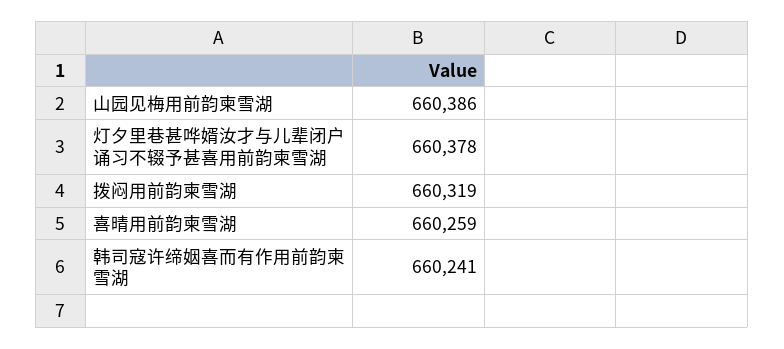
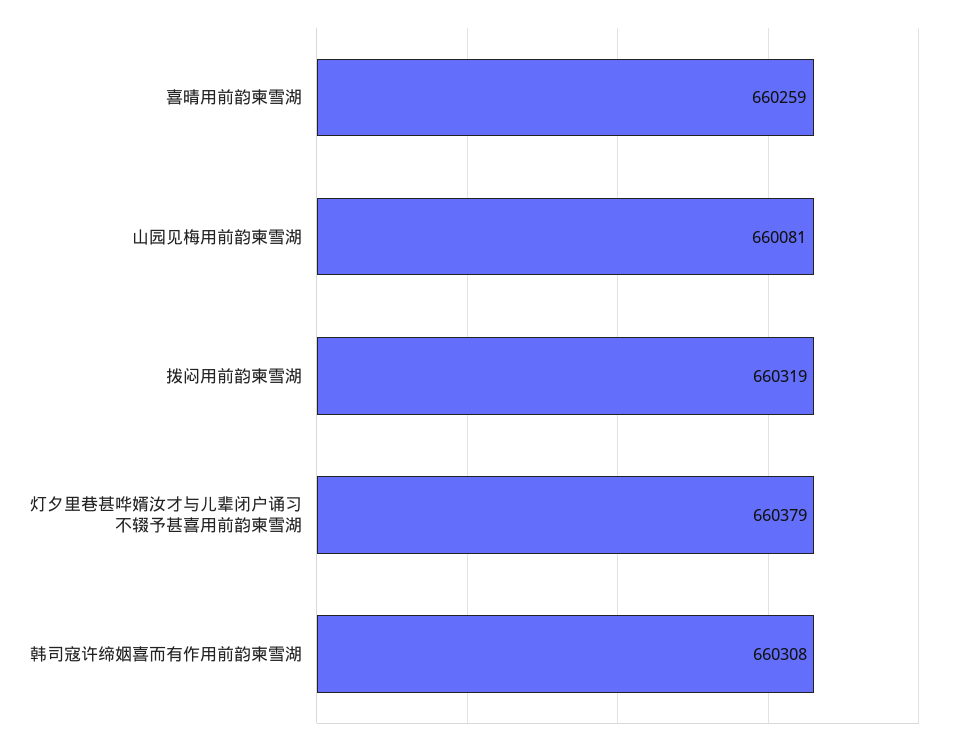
  {
-   "山园见梅用前韵柬雪湖": 660386,
+   "山园见梅用前韵柬雪湖": 660081,
-   "灯夕里巷甚哗婿汝才与儿辈闭户诵习不辍予甚喜用前韵柬雪湖": 660378,
+   "灯夕里巷甚哗婿汝才与儿辈闭户诵习不辍予甚喜用前韵柬雪湖": 660379,
    "拨闷用前韵柬雪湖": 660319,
    "喜晴用前韵柬雪湖": 660259,
-   "韩司寇许缔姻喜而有作用前韵柬雪湖": 660241
+   "韩司寇许缔姻喜而有作用前韵柬雪湖": 660308
  }

